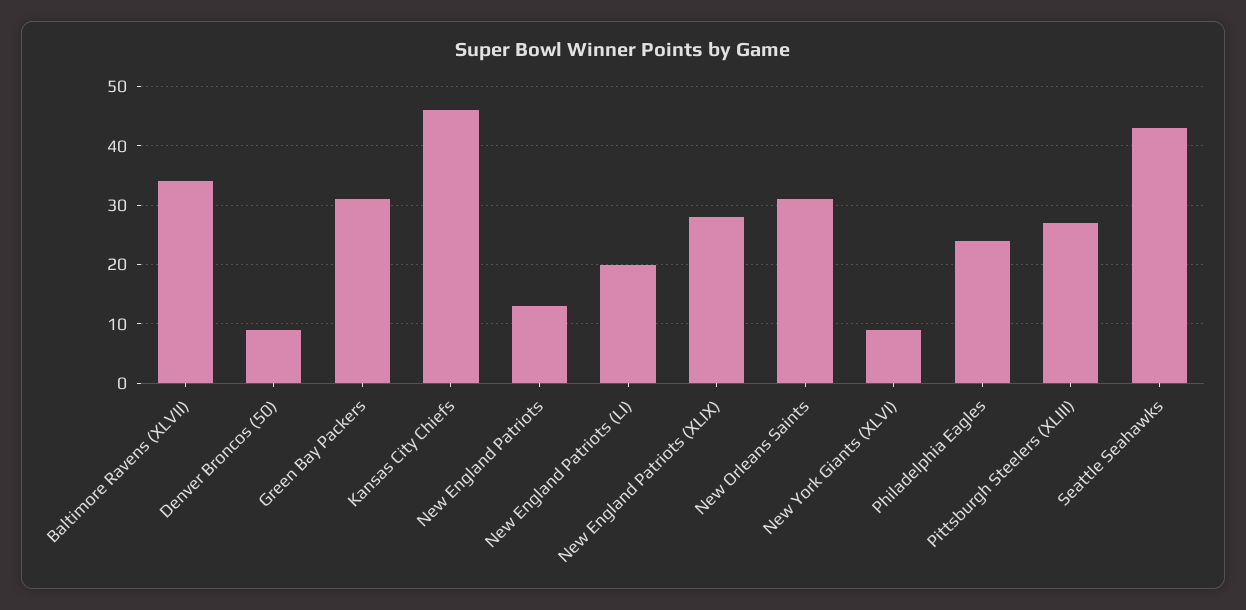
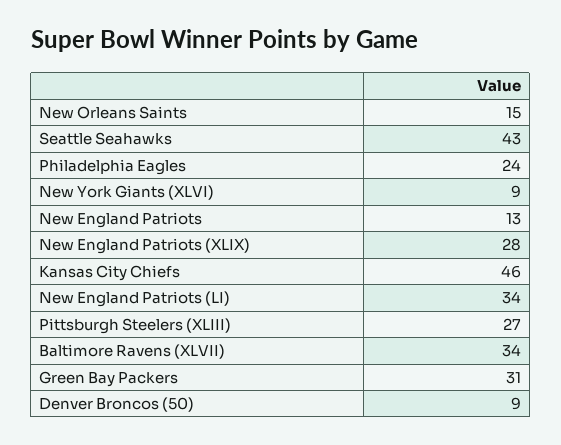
  {
    "Baltimore Ravens (XLVII)": 34,
    "Denver Broncos (50)": 9,
    "Green Bay Packers": 31,
    "Kansas City Chiefs": 46,
    "New England Patriots": 13,
-   "New England Patriots (LI)": 20,
+   "New England Patriots (LI)": 34,
    "New England Patriots (XLIX)": 28,
-   "New Orleans Saints": 30,
+   "New Orleans Saints": 15,
    "New York Giants (XLVI)": 9,
    "Philadelphia Eagles": 24,
    "Pittsburgh Steelers (XLIII)": 27,
    "Seattle Seahawks": 43
  }

